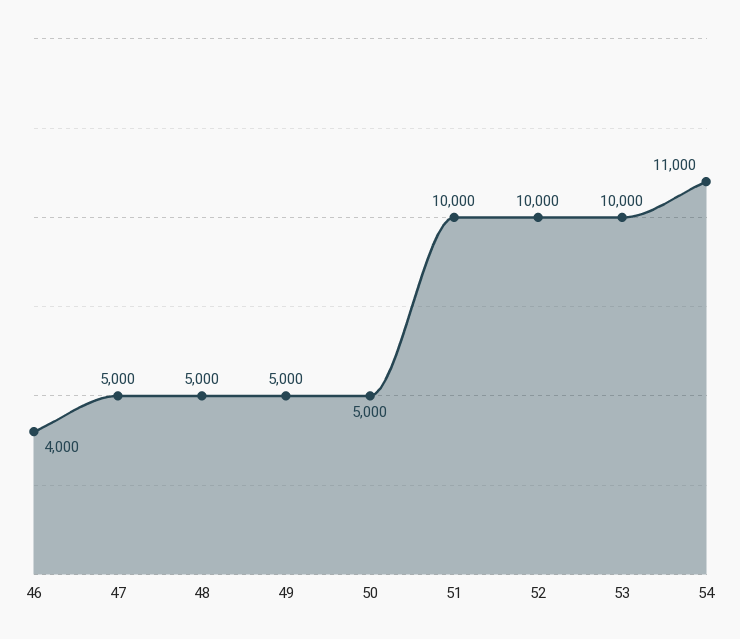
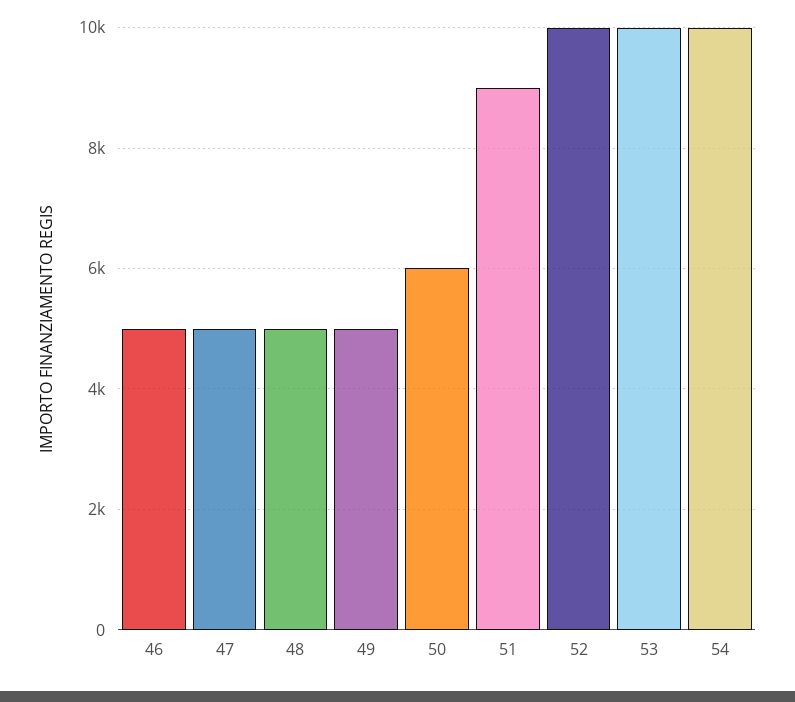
  {
-   "46": 4000,
+   "46": 5000,
    "47": 5000,
    "48": 5000,
    "49": 5000,
-   "50": 5000,
+   "50": 6000,
-   "51": 10000,
+   "51": 9000,
    "52": 10000,
    "53": 10000,
-   "54": 11000
+   "54": 10000
  }

